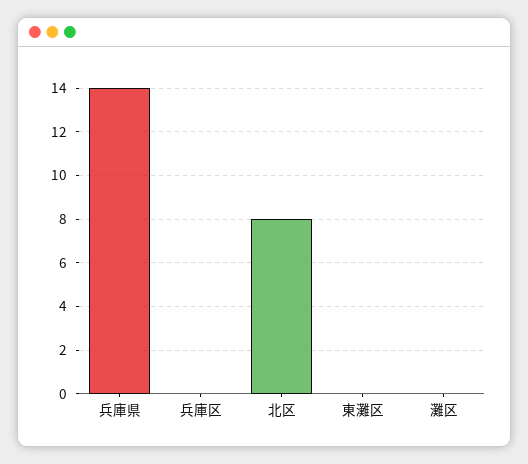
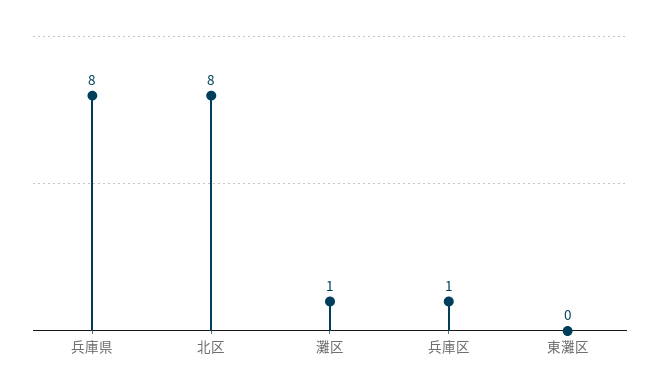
  {
-   "兵庫県": 14,
+   "兵庫県": 8,
-   "兵庫区": 0,
+   "兵庫区": 1,
    "北区": 8,
    "東灘区": 0,
-   "灘区": 0
+   "灘区": 1
  }

